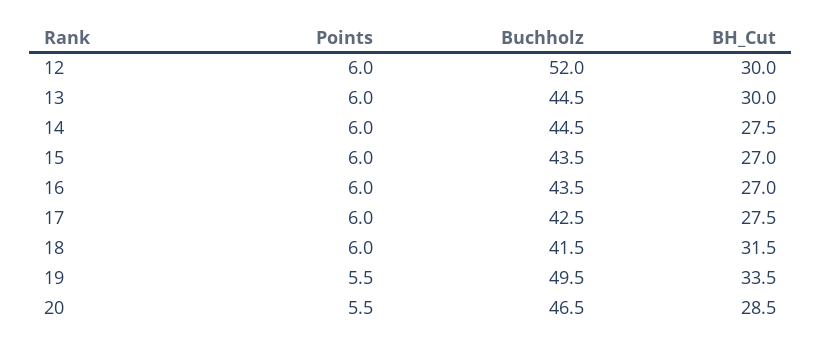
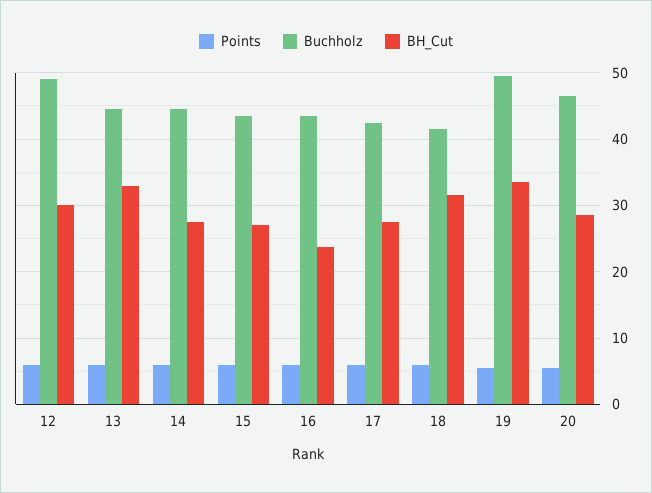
  {
    "Points": {
      "12": 6,
      "13": 6,
      "14": 6,
      "15": 6,
      "16": 6,
      "17": 6,
      "18": 6,
      "19": 5.5,
      "20": 5.5
    },
    "Buchholz": {
-     "12": 52,
+     "12": 49,
      "13": 44.5,
      "14": 44.5,
      "15": 43.5,
      "16": 43.5,
      "17": 42.5,
      "18": 41.5,
      "19": 49.5,
      "20": 46.5
    },
    "BH_Cut": {
      "12": 30,
-     "13": 30,
+     "13": 33,
      "14": 27.5,
      "15": 27,
-     "16": 27,
+     "16": 24,
      "17": 27.5,
      "18": 31.5,
      "19": 33.5,
      "20": 28.5
    }
  }

